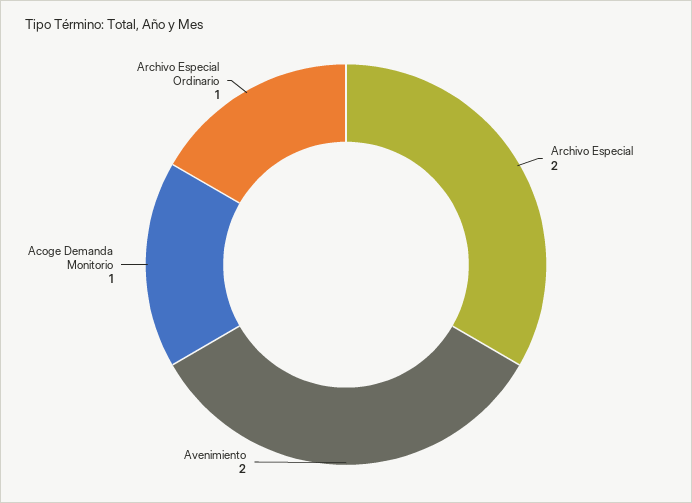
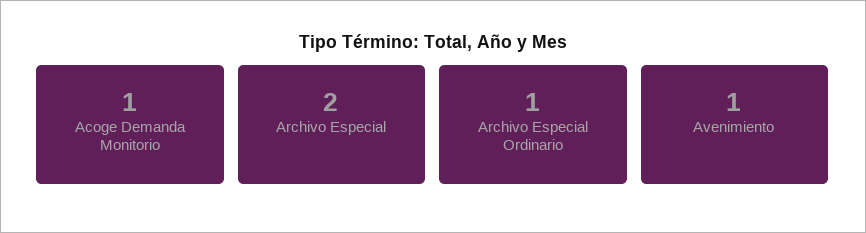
  {
    "Archivo Especial": 2,
-   "Avenimiento": 2,
+   "Avenimiento": 1,
    "Acoge Demanda Monitorio": 1,
    "Archivo Especial Ordinario": 1
  }

